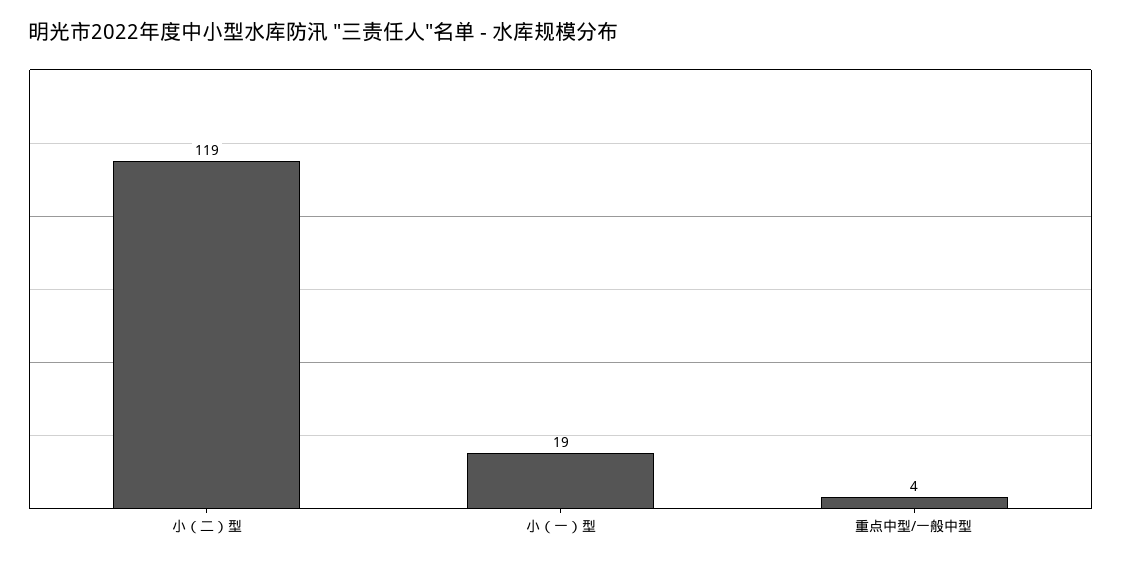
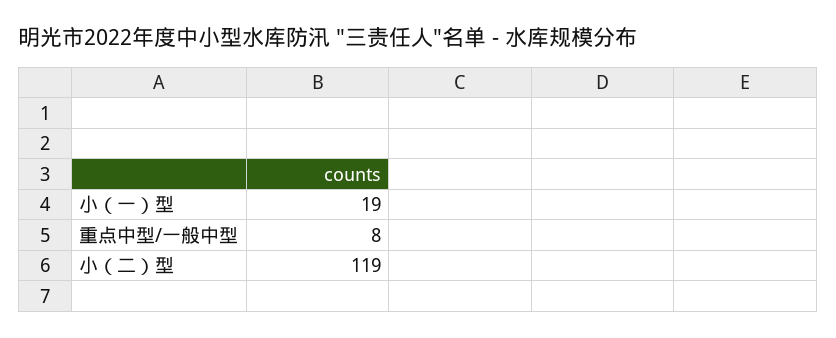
  {
    "小（二）型": 119,
    "小（一）型": 19,
-   "重点中型/一般中型": 4
+   "重点中型/一般中型": 8
  }

